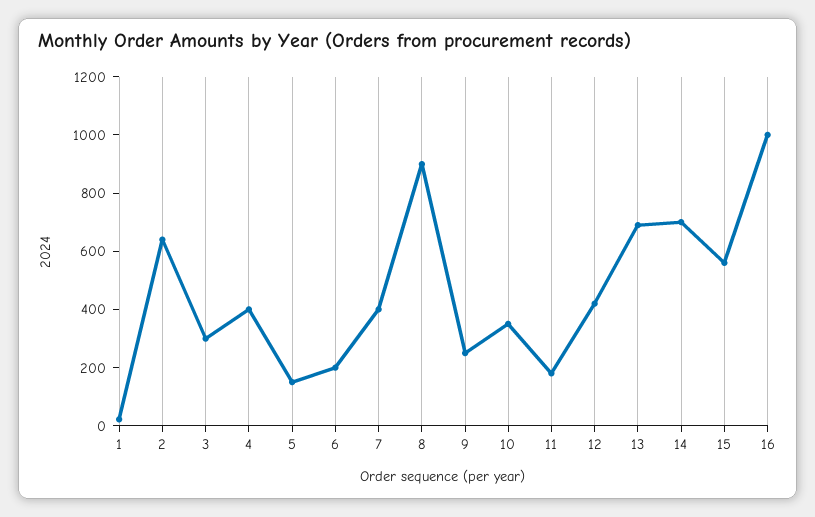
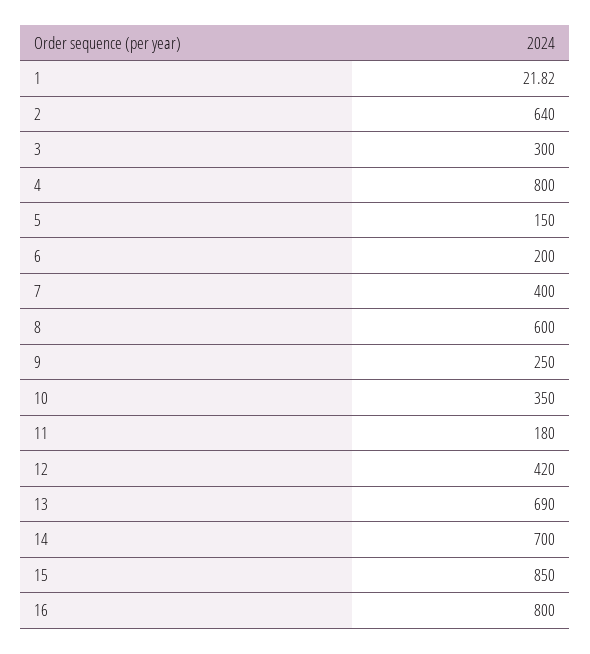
  {
    "1": 21.82,
    "2": 640,
    "3": 300,
-   "4": 400,
+   "4": 800,
    "5": 150,
    "6": 200,
    "7": 400,
-   "8": 900,
+   "8": 600,
    "9": 250,
    "10": 350,
    "11": 180,
    "12": 420,
    "13": 690,
    "14": 700,
-   "15": 550,
+   "15": 850,
-   "16": 1000
+   "16": 800
  }

